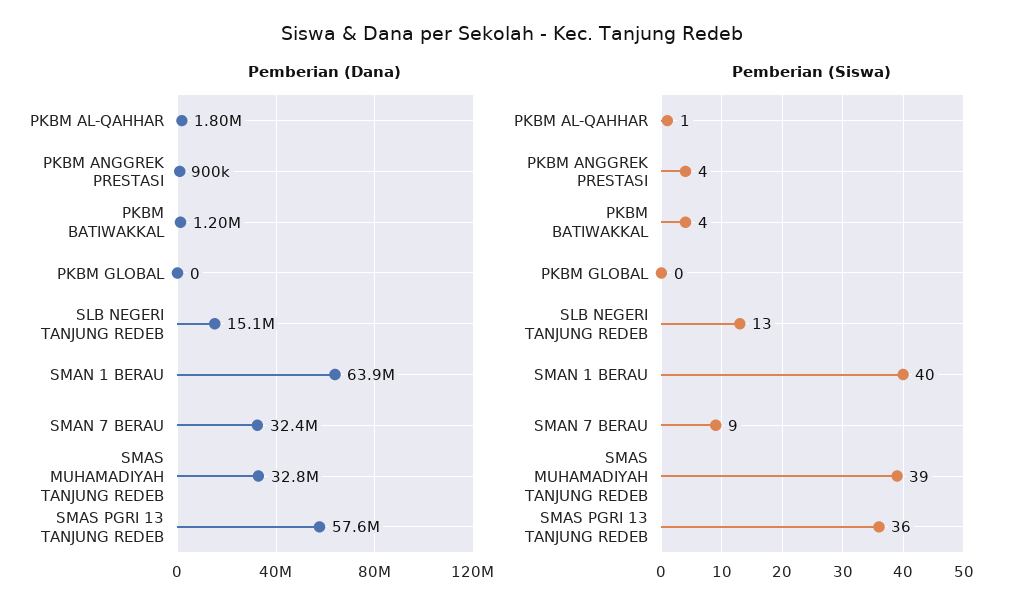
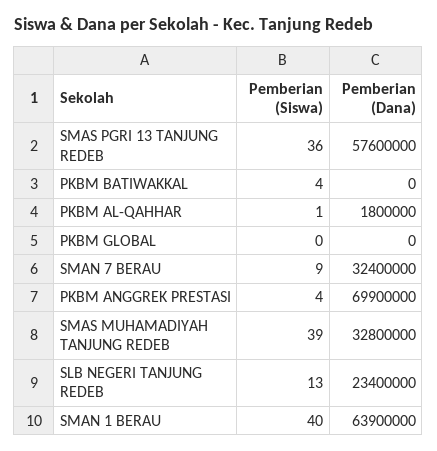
  {
    "Pemberian (Dana)": {
      "PKBM AL-QAHHAR": 1800000,
-     "PKBM ANGGREK PRESTASI": 900000,
+     "PKBM ANGGREK PRESTASI": 69900000,
-     "PKBM BATIWAKKAL": 1200000,
+     "PKBM BATIWAKKAL": 0,
      "PKBM GLOBAL": 0,
-     "SLB NEGERI TANJUNG REDEB": 15100000,
+     "SLB NEGERI TANJUNG REDEB": 23400000,
      "SMAN 1 BERAU": 63900000,
      "SMAN 7 BERAU": 32400000,
      "SMAS MUHAMADIYAH TANJUNG REDEB": 32800000,
      "SMAS PGRI 13 TANJUNG REDEB": 57600000
    },
    "Pemberian (Siswa)": {
      "PKBM AL-QAHHAR": 1,
      "PKBM ANGGREK PRESTASI": 4,
      "PKBM BATIWAKKAL": 4,
      "PKBM GLOBAL": 0,
      "SLB NEGERI TANJUNG REDEB": 13,
      "SMAN 1 BERAU": 40,
      "SMAN 7 BERAU": 9,
      "SMAS MUHAMADIYAH TANJUNG REDEB": 39,
      "SMAS PGRI 13 TANJUNG REDEB": 36
    }
  }

